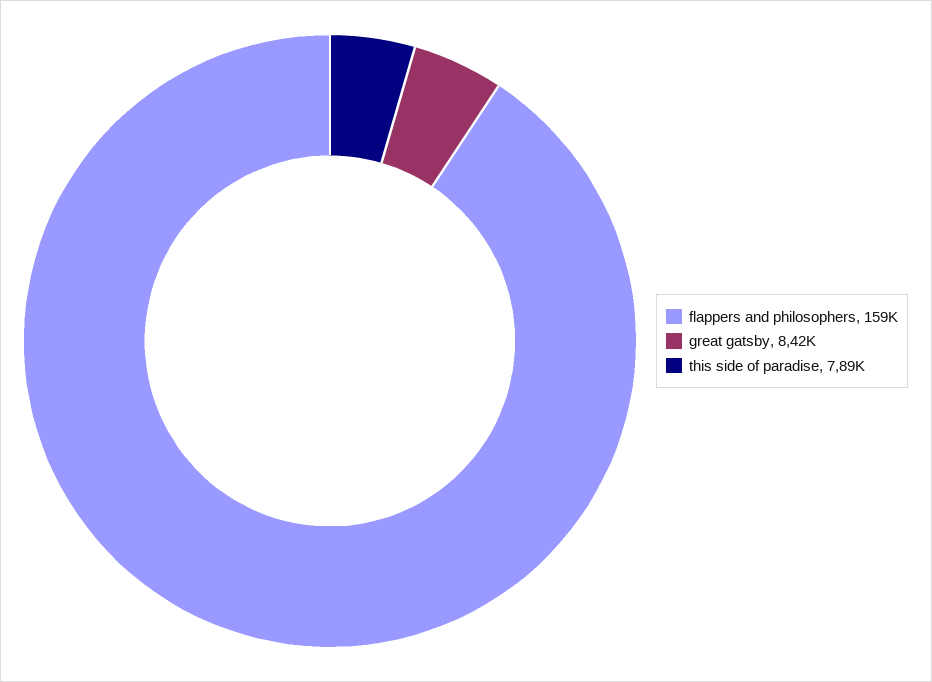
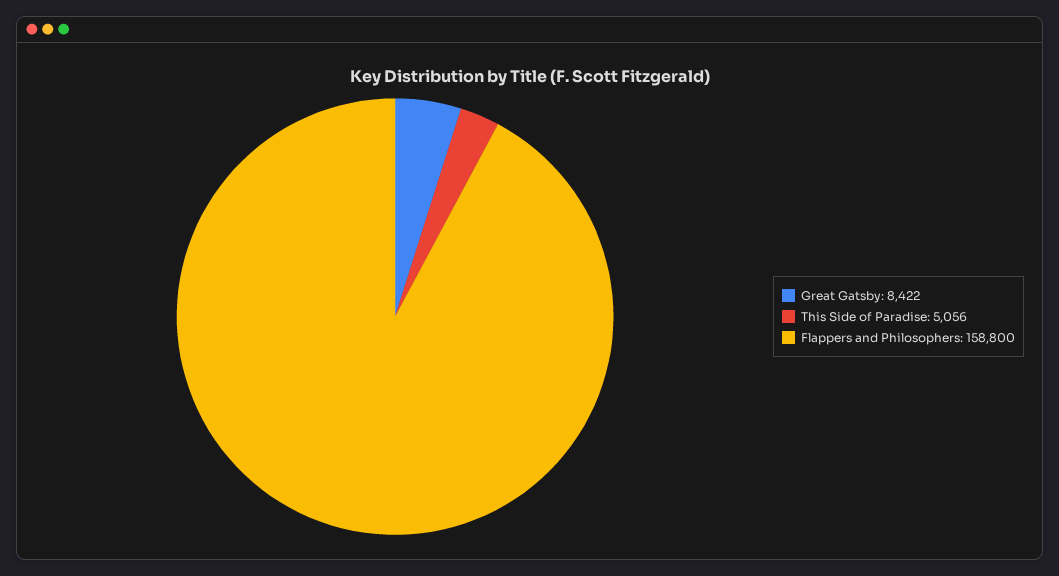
  {
    "flappers and philosophers": 158800,
    "great gatsby": 8422,
-   "this side of paradise": 7890
+   "this side of paradise": 5056
  }

